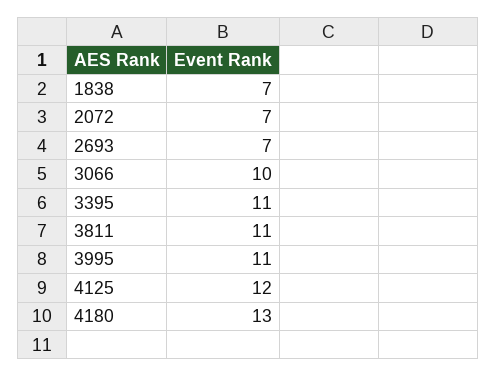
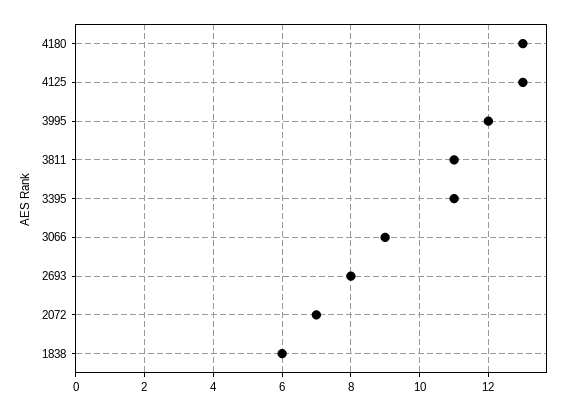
  {
-   "1838": 7,
+   "1838": 6,
    "2072": 7,
-   "2693": 7,
+   "2693": 8,
-   "3066": 10,
+   "3066": 9,
    "3395": 11,
    "3811": 11,
-   "3995": 11,
+   "3995": 12,
-   "4125": 12,
+   "4125": 13,
    "4180": 13
  }

